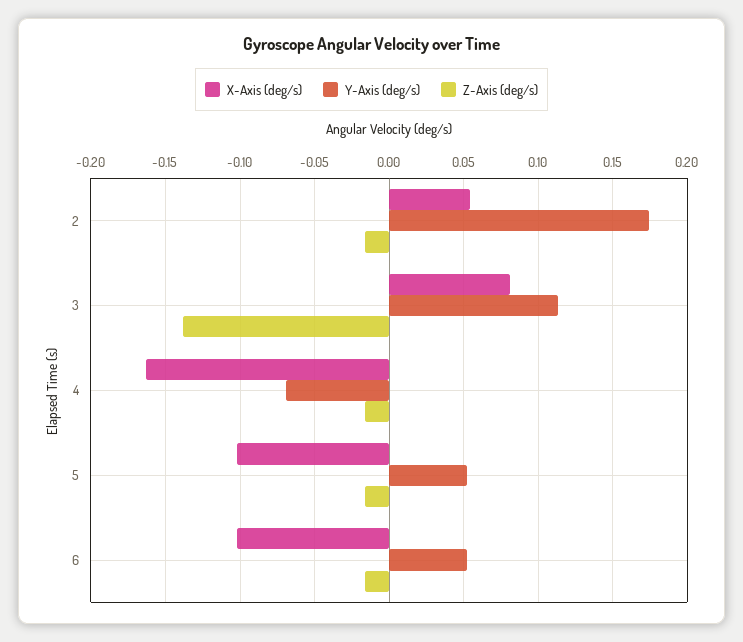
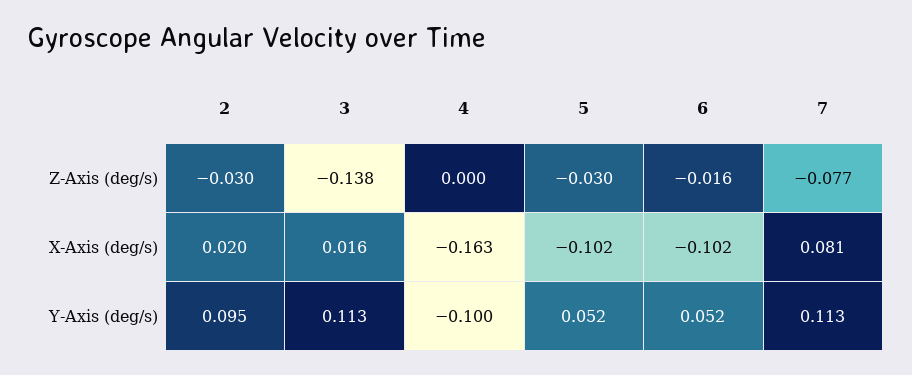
  {
    "X-Axis (deg/s)": {
-     "2": 0.055,
+     "2": 0.02,
-     "3": 0.08,
+     "3": 0.016,
      "4": -0.163,
      "5": -0.102,
-     "6": -0.102
+     "6": -0.102,
+     "7": 0.081
    },
    "Y-Axis (deg/s)": {
-     "2": 0.175,
+     "2": 0.095,
      "3": 0.113,
-     "4": -0.07,
+     "4": -0.1,
      "5": 0.052,
-     "6": 0.052
+     "6": 0.052,
+     "7": 0.113
    },
    "Z-Axis (deg/s)": {
-     "2": -0.015,
+     "2": -0.03,
      "3": -0.138,
-     "4": -0.015,
+     "4": 0,
-     "5": -0.015,
+     "5": -0.03,
-     "6": -0.016
+     "6": -0.016,
+     "7": -0.077
    }
  }

